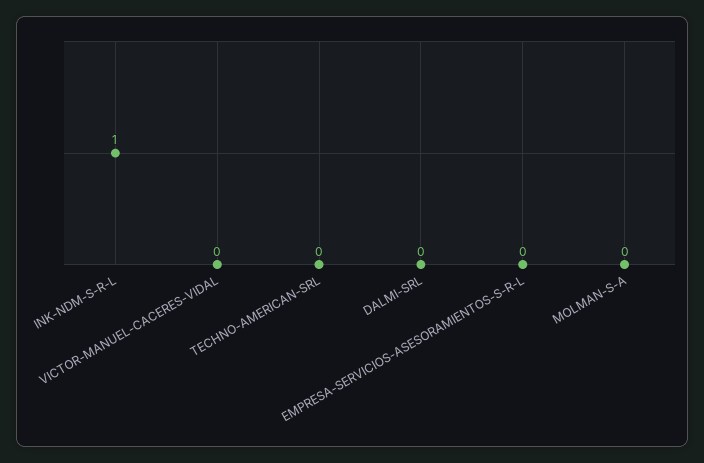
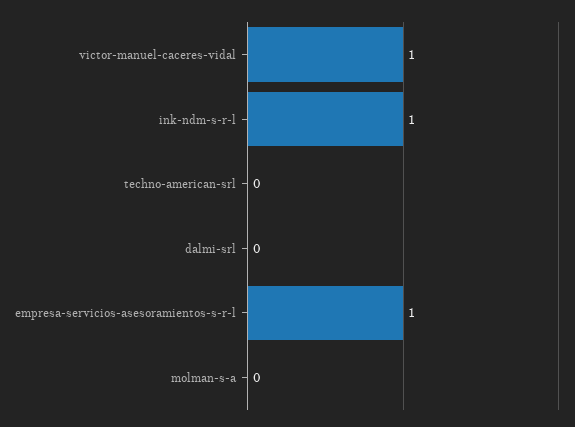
  {
    "INK-NDM-S-R-L": 1,
-   "VICTOR-MANUEL-CACERES-VIDAL": 0,
+   "VICTOR-MANUEL-CACERES-VIDAL": 1,
    "TECHNO-AMERICAN-SRL": 0,
    "DALMI-SRL": 0,
-   "EMPRESA-SERVICIOS-ASESORAMIENTOS-S-R-L": 0,
+   "EMPRESA-SERVICIOS-ASESORAMIENTOS-S-R-L": 1,
    "MOLMAN-S-A": 0
  }

